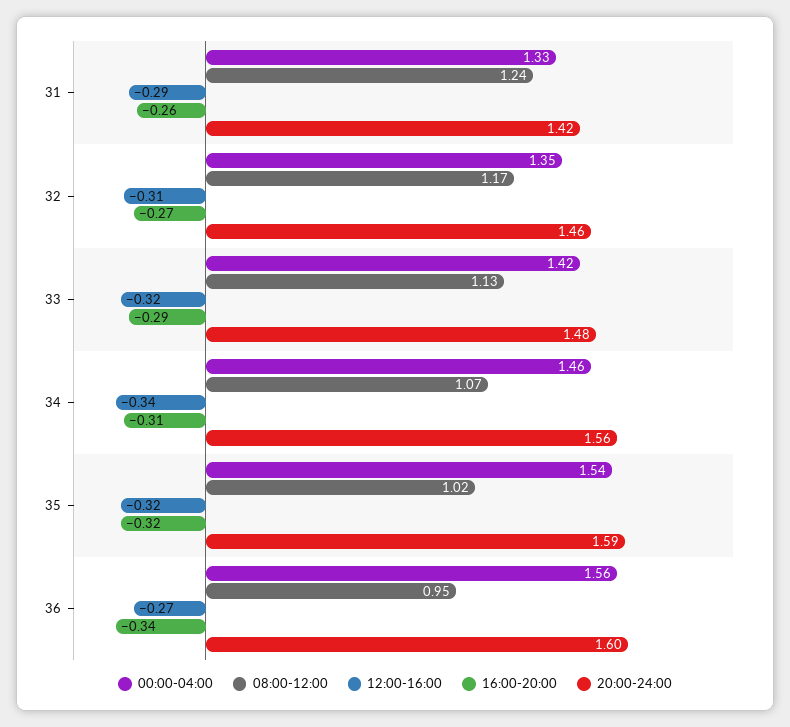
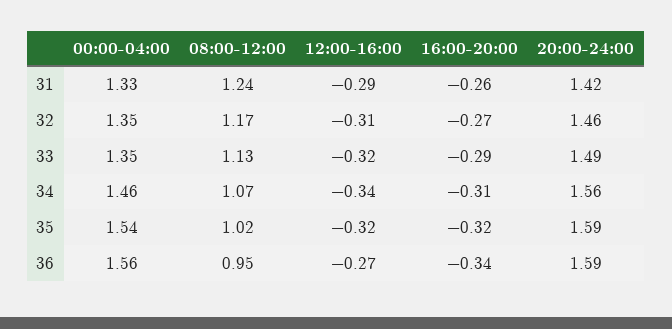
  {
    "00:00-04:00": {
      "31": 1.33,
      "32": 1.35,
-     "33": 1.42,
+     "33": 1.35,
      "34": 1.46,
      "35": 1.54,
      "36": 1.56
    },
    "08:00-12:00": {
      "31": 1.24,
      "32": 1.17,
      "33": 1.13,
      "34": 1.07,
      "35": 1.02,
      "36": 0.95
    },
    "12:00-16:00": {
      "31": -0.29,
      "32": -0.31,
      "33": -0.32,
      "34": -0.34,
      "35": -0.32,
      "36": -0.27
    },
    "16:00-20:00": {
      "31": -0.26,
      "32": -0.27,
      "33": -0.29,
      "34": -0.31,
      "35": -0.32,
      "36": -0.34
    },
    "20:00-24:00": {
      "31": 1.42,
      "32": 1.46,
-     "33": 1.48,
+     "33": 1.49,
      "34": 1.56,
      "35": 1.59,
-     "36": 1.6
+     "36": 1.59
    }
  }

